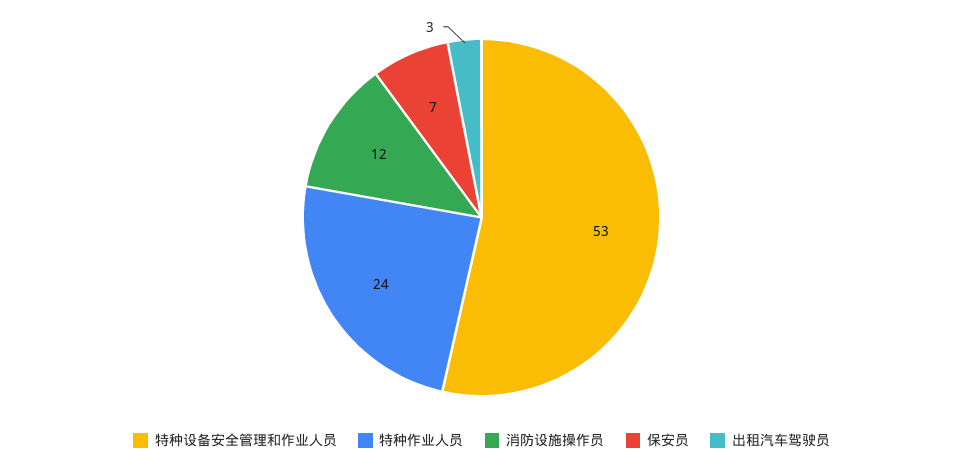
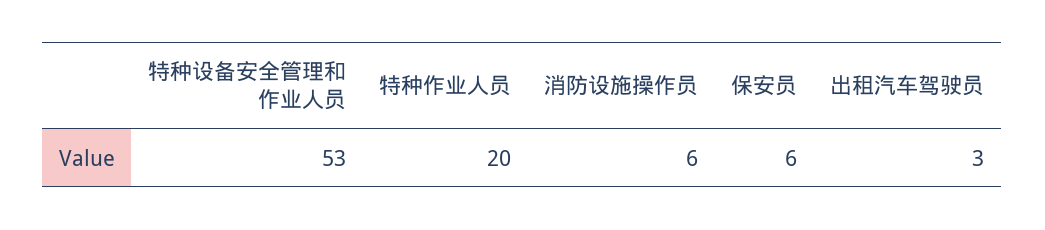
  {
    "特种设备安全管理和作业人员": 53,
-   "特种作业人员": 24,
+   "特种作业人员": 20,
-   "消防设施操作员": 12,
+   "消防设施操作员": 6,
-   "保安员": 7,
+   "保安员": 6,
    "出租汽车驾驶员": 3
  }

